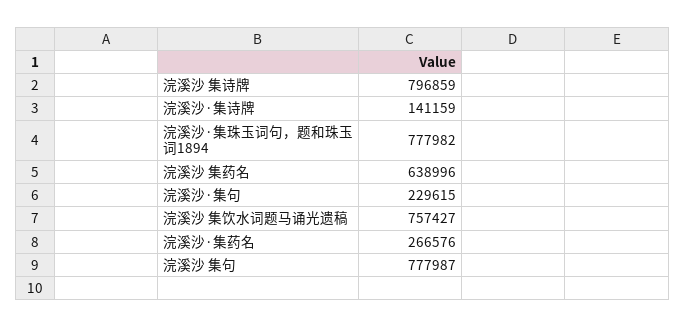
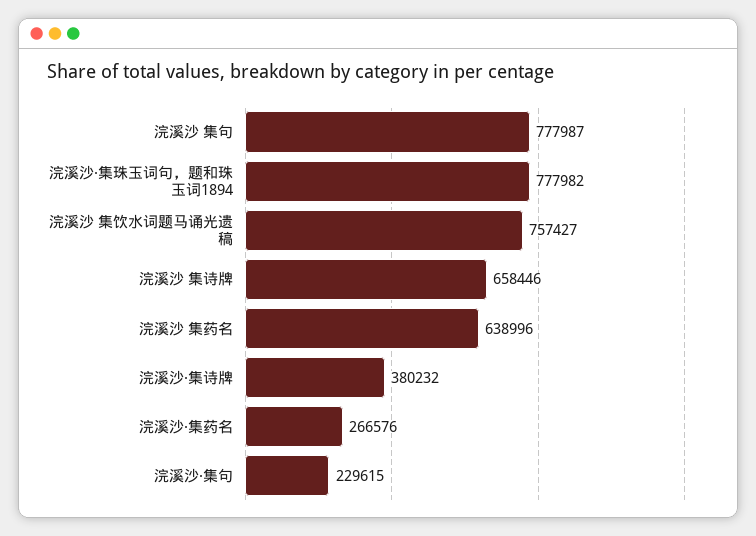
  {
-   "浣溪沙 集诗牌": 796859,
+   "浣溪沙 集诗牌": 658446,
-   "浣溪沙·集诗牌": 141159,
+   "浣溪沙·集诗牌": 380232,
    "浣溪沙·集珠玉词句，题和珠玉词1894": 777982,
    "浣溪沙 集药名": 638996,
    "浣溪沙·集句": 229615,
    "浣溪沙 集饮水词题马诵光遗稿": 757427,
    "浣溪沙·集药名": 266576,
    "浣溪沙 集句": 777987
  }

